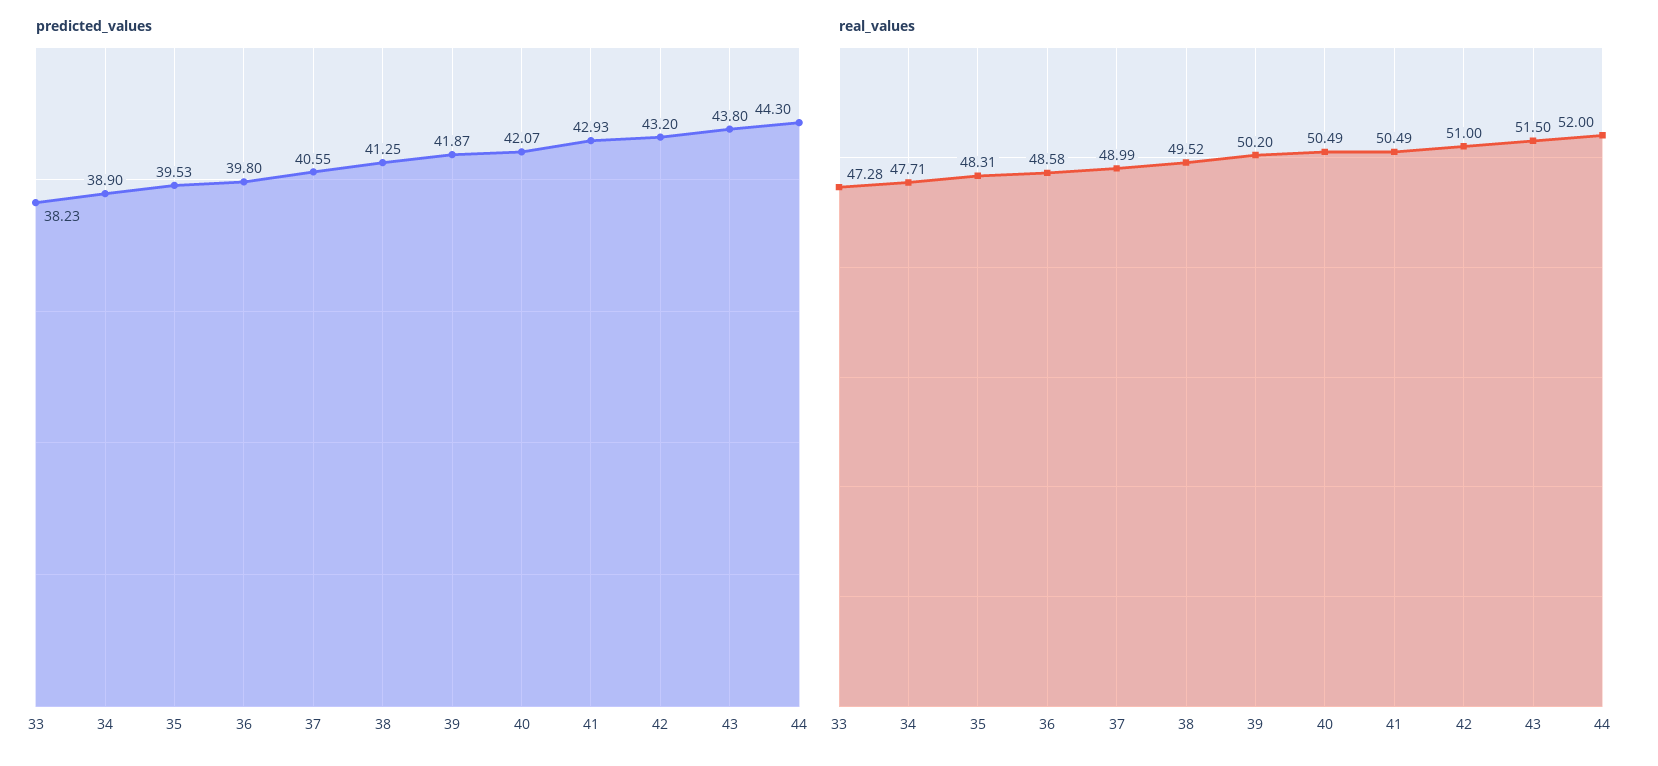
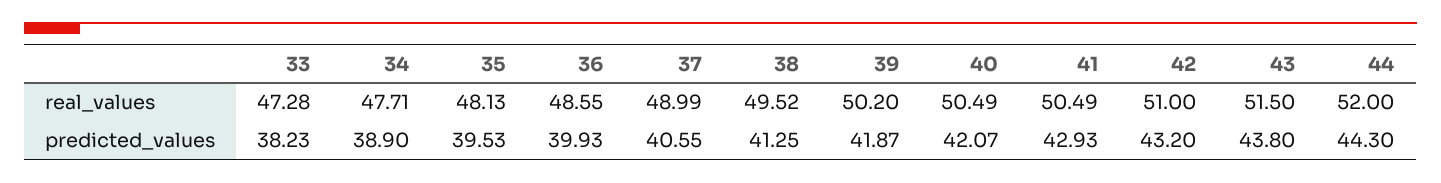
  {
    "predicted_values": {
      "33": 38.23,
      "34": 38.9,
      "35": 39.53,
-     "36": 39.8,
+     "36": 39.93,
      "37": 40.55,
      "38": 41.25,
      "39": 41.87,
      "40": 42.07,
      "41": 42.93,
      "42": 43.2,
      "43": 43.8,
      "44": 44.3
    },
    "real_values": {
      "33": 47.28,
      "34": 47.71,
-     "35": 48.31,
+     "35": 48.13,
-     "36": 48.58,
+     "36": 48.55,
      "37": 48.99,
      "38": 49.52,
      "39": 50.2,
      "40": 50.49,
      "41": 50.49,
      "42": 51,
      "43": 51.5,
      "44": 52
    }
  }

